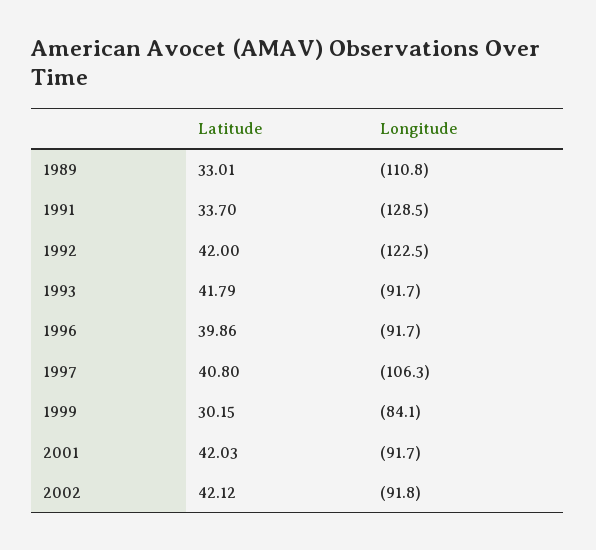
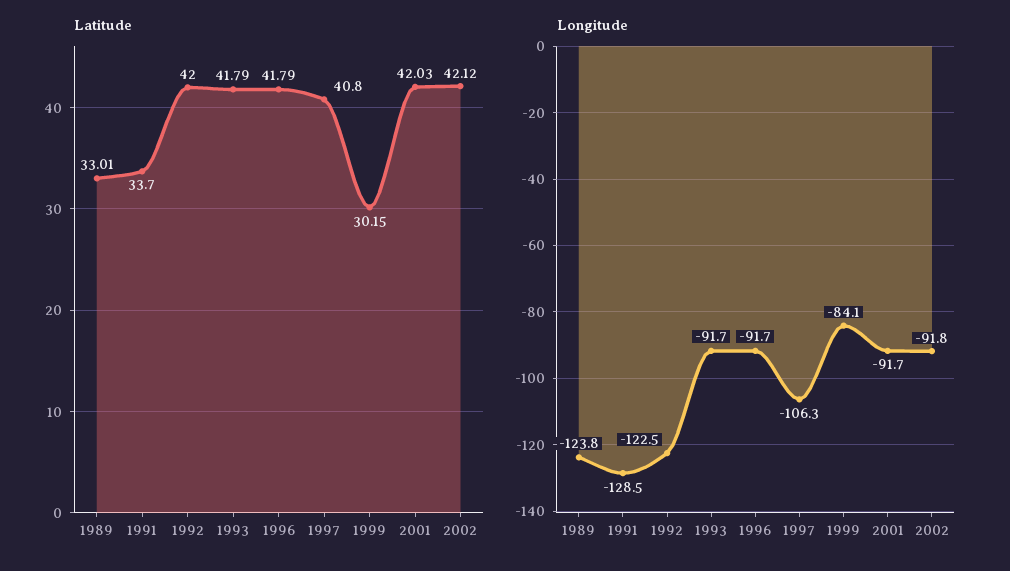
  {
    "Latitude": {
      "1989": 33.01,
      "1991": 33.7,
      "1992": 42,
      "1993": 41.79,
-     "1996": 39.86,
+     "1996": 41.79,
      "1997": 40.8,
      "1999": 30.15,
      "2001": 42.03,
      "2002": 42.12
    },
    "Longitude": {
-     "1989": -110.8,
+     "1989": -123.8,
      "1991": -128.5,
      "1992": -122.5,
      "1993": -91.7,
      "1996": -91.7,
      "1997": -106.3,
      "1999": -84.1,
      "2001": -91.7,
      "2002": -91.8
    }
  }

